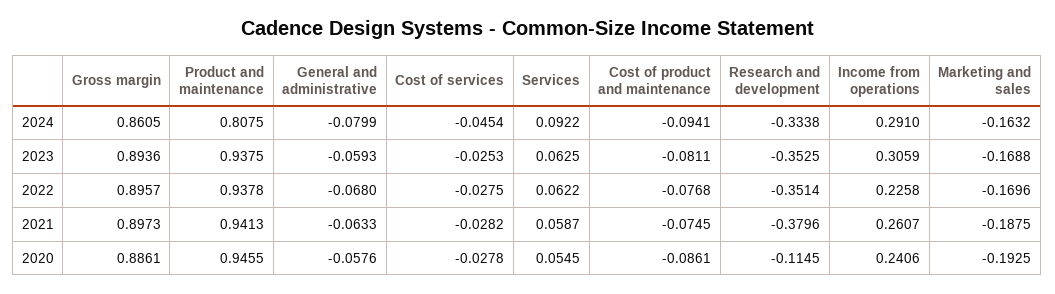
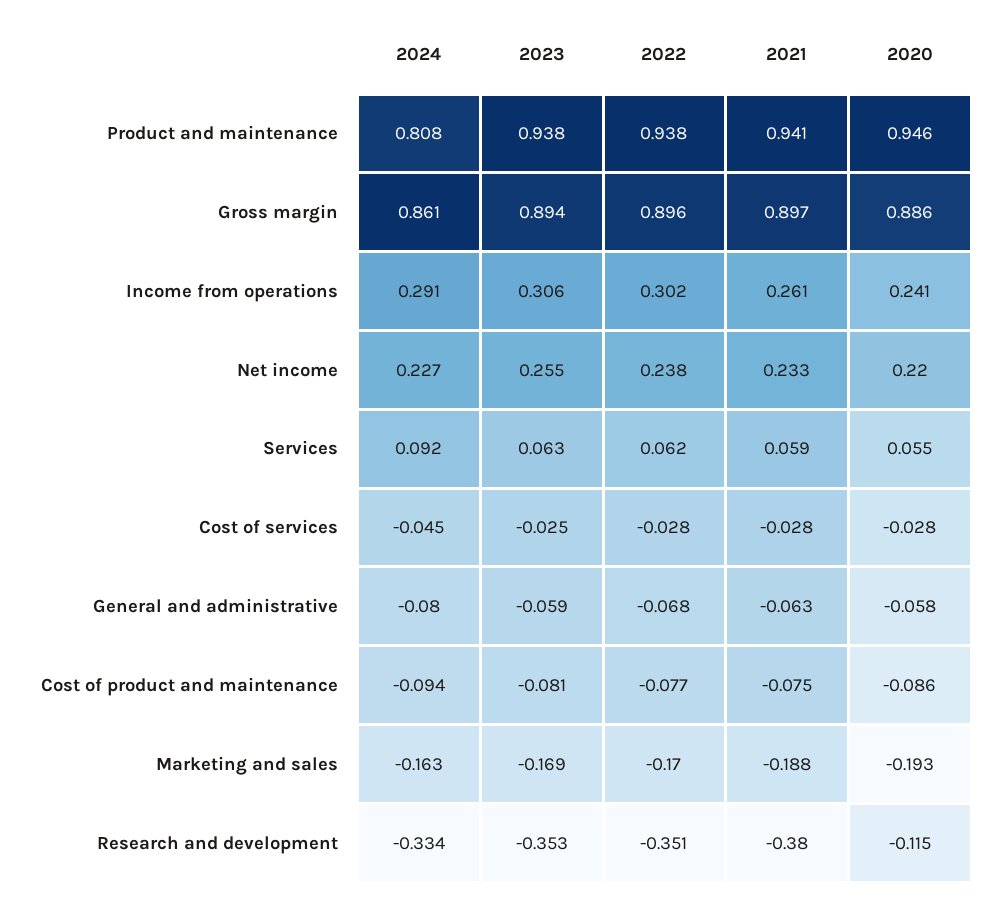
  {
    "Gross margin": {
      "2024": 0.8605,
      "2023": 0.8936,
      "2022": 0.8957,
      "2021": 0.8973,
      "2020": 0.8861
    },
    "Product and maintenance": {
      "2024": 0.8075,
      "2023": 0.9375,
      "2022": 0.9378,
      "2021": 0.9413,
      "2020": 0.9455
    },
    "General and administrative": {
      "2024": -0.0799,
      "2023": -0.0593,
      "2022": -0.068,
      "2021": -0.0633,
      "2020": -0.0576
    },
    "Cost of services": {
      "2024": -0.0454,
      "2023": -0.0253,
      "2022": -0.0275,
      "2021": -0.0282,
      "2020": -0.0278
    },
    "Services": {
      "2024": 0.0922,
      "2023": 0.0625,
      "2022": 0.0622,
      "2021": 0.0587,
      "2020": 0.0545
    },
    "Cost of product and maintenance": {
      "2024": -0.0941,
      "2023": -0.0811,
      "2022": -0.0768,
      "2021": -0.0745,
      "2020": -0.0861
    },
    "Research and development": {
      "2024": -0.3338,
      "2023": -0.3525,
      "2022": -0.3514,
      "2021": -0.3796,
      "2020": -0.1145
    },
    "Income from operations": {
      "2024": 0.291,
      "2023": 0.3059,
-     "2022": 0.2258,
+     "2022": 0.302,
      "2021": 0.2607,
      "2020": 0.2406
    },
    "Marketing and sales": {
      "2024": -0.1632,
      "2023": -0.1688,
      "2022": -0.1696,
      "2021": -0.1875,
      "2020": -0.1925
-   }
+   },
+   "Net income": {
+     "2024": 0.227,
+     "2023": 0.255,
+     "2022": 0.238,
+     "2021": 0.233,
+     "2020": 0.22
+   }
  }

